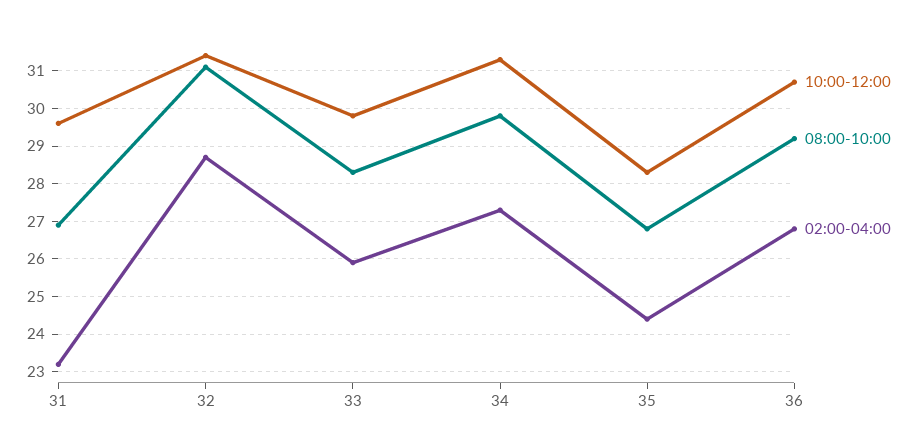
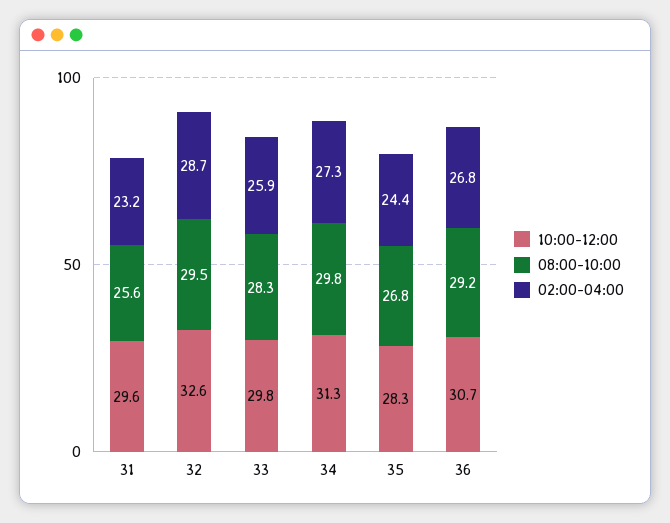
  {
    "10:00-12:00": {
      "31": 29.6,
-     "32": 31.5,
+     "32": 32.6,
      "33": 29.8,
      "34": 31.3,
      "35": 28.3,
      "36": 30.7
    },
    "08:00-10:00": {
-     "31": 27,
+     "31": 25.6,
-     "32": 31,
+     "32": 29.5,
      "33": 28.3,
      "34": 29.8,
      "35": 26.8,
      "36": 29.2
    },
    "02:00-04:00": {
      "31": 23.2,
      "32": 28.7,
      "33": 25.9,
      "34": 27.3,
      "35": 24.4,
      "36": 26.8
    }
  }

